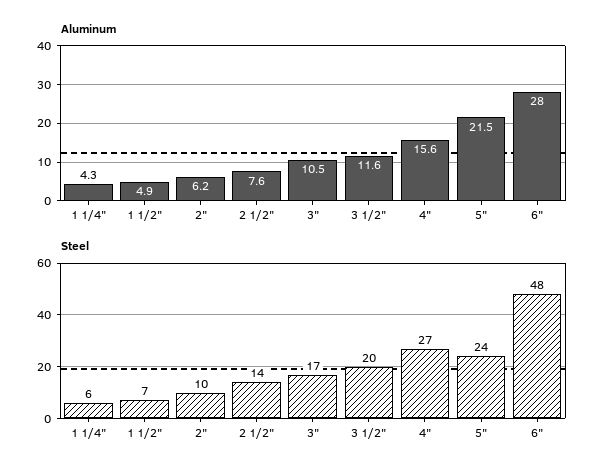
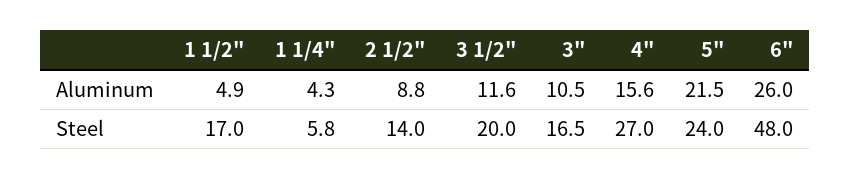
  {
    "Aluminum": {
      "1 1/4\"": 4.3,
      "1 1/2\"": 4.9,
-     "2\"": 6.2,
-     "2 1/2\"": 7.6,
+     "2 1/2\"": 8.8,
      "3\"": 10.5,
      "3 1/2\"": 11.6,
      "4\"": 15.6,
      "5\"": 21.5,
-     "6\"": 28
+     "6\"": 26
    },
    "Steel": {
      "1 1/4\"": 5.8,
-     "1 1/2\"": 7,
+     "1 1/2\"": 17,
-     "2\"": 10,
      "2 1/2\"": 14,
      "3\"": 16.5,
      "3 1/2\"": 20,
      "4\"": 27,
      "5\"": 24,
      "6\"": 48
    }
  }

